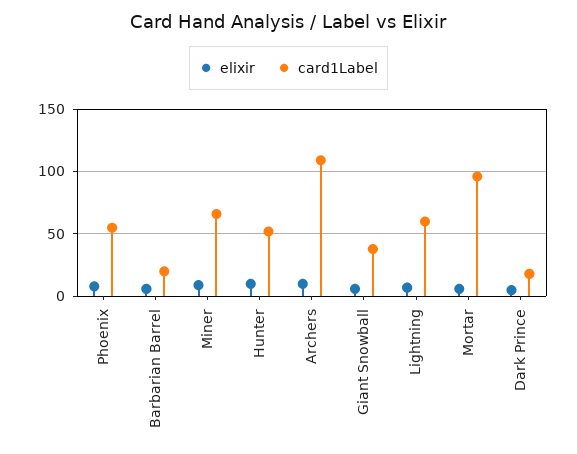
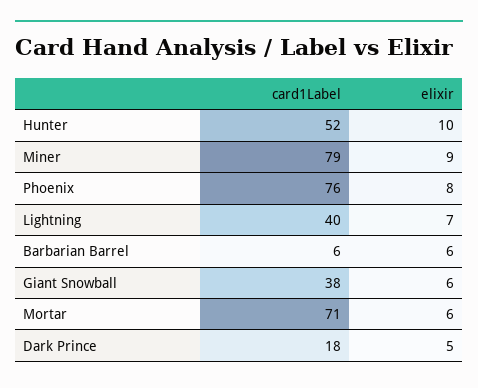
  {
    "elixir": {
      "Phoenix": 8,
      "Barbarian Barrel": 6,
      "Miner": 9,
      "Hunter": 10,
-     "Archers": 10,
      "Giant Snowball": 6,
      "Lightning": 7,
      "Mortar": 6,
      "Dark Prince": 5
    },
    "card1Label": {
-     "Phoenix": 55,
+     "Phoenix": 76,
-     "Barbarian Barrel": 20,
+     "Barbarian Barrel": 6,
-     "Miner": 65,
+     "Miner": 79,
      "Hunter": 52,
-     "Archers": 110,
      "Giant Snowball": 38,
-     "Lightning": 60,
+     "Lightning": 40,
-     "Mortar": 95,
+     "Mortar": 71,
      "Dark Prince": 18
    }
  }

